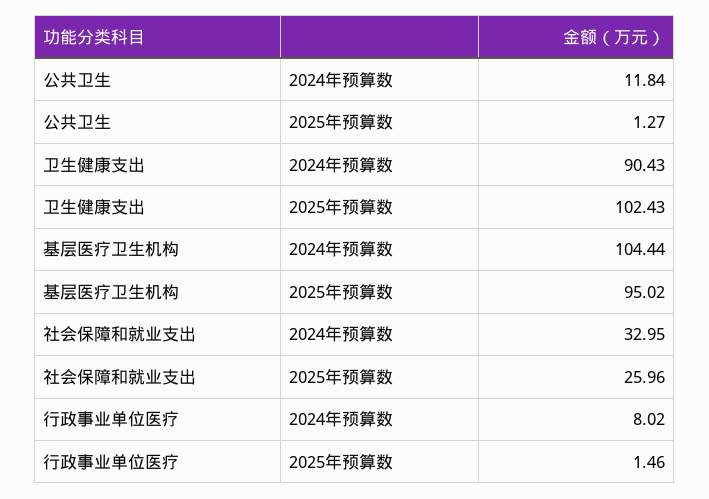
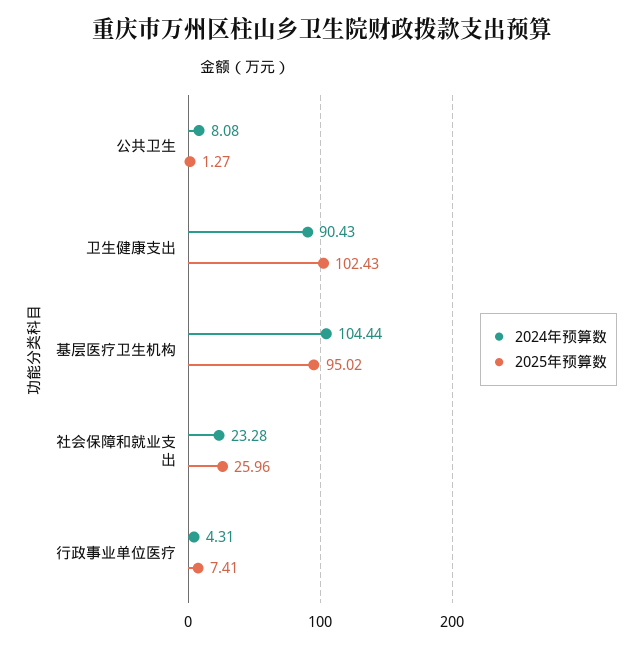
  {
    "2024年预算数": {
-     "公共卫生": 11.84,
+     "公共卫生": 8.08,
      "卫生健康支出": 90.43,
      "基层医疗卫生机构": 104.44,
-     "社会保障和就业支出": 32.95,
+     "社会保障和就业支出": 23.28,
-     "行政事业单位医疗": 8.02
+     "行政事业单位医疗": 4.31
    },
    "2025年预算数": {
      "公共卫生": 1.27,
      "卫生健康支出": 102.43,
      "基层医疗卫生机构": 95.02,
      "社会保障和就业支出": 25.96,
-     "行政事业单位医疗": 1.46
+     "行政事业单位医疗": 7.41
    }
  }

